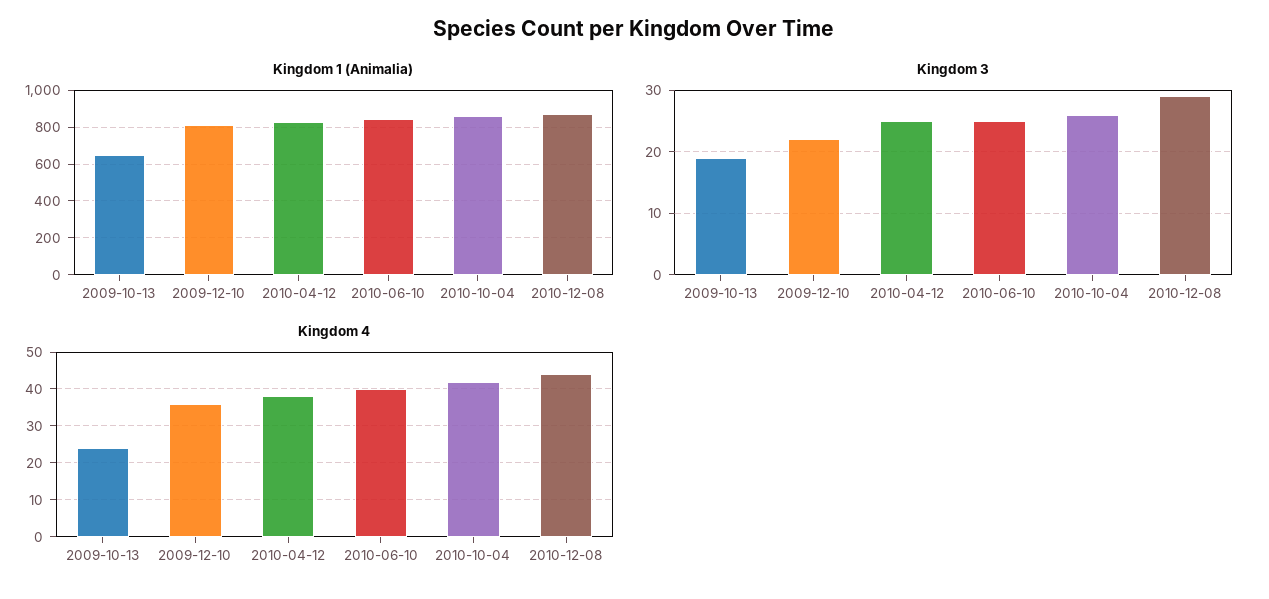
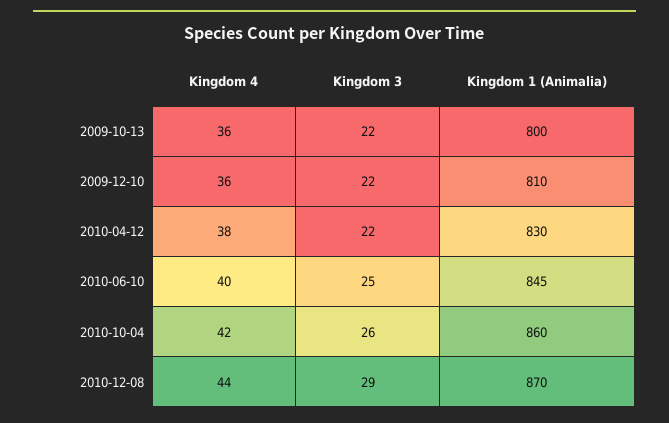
  {
    "Kingdom 1 (Animalia)": {
-     "2009-10-13": 650,
+     "2009-10-13": 800,
      "2009-12-10": 810,
      "2010-04-12": 830,
      "2010-06-10": 845,
      "2010-10-04": 860,
      "2010-12-08": 870
    },
    "Kingdom 3": {
-     "2009-10-13": 19,
+     "2009-10-13": 22,
      "2009-12-10": 22,
-     "2010-04-12": 25,
+     "2010-04-12": 22,
      "2010-06-10": 25,
      "2010-10-04": 26,
      "2010-12-08": 29
    },
    "Kingdom 4": {
-     "2009-10-13": 25,
+     "2009-10-13": 36,
      "2009-12-10": 36,
      "2010-04-12": 38,
      "2010-06-10": 40,
      "2010-10-04": 42,
      "2010-12-08": 44
    }
  }

